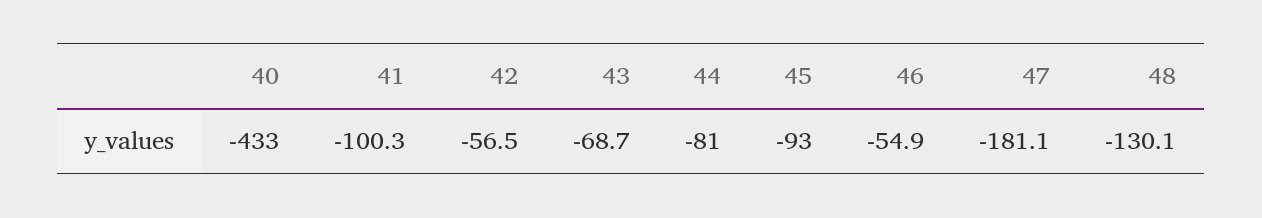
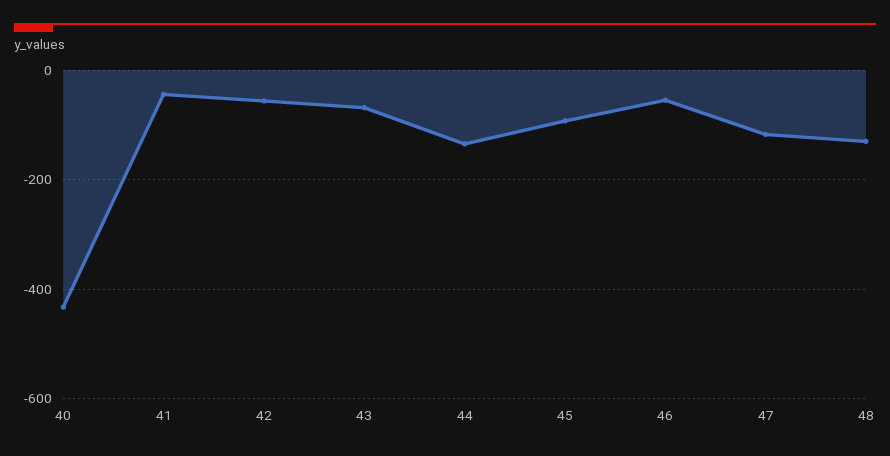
  {
    "40": -433,
-   "41": -100.3,
+   "41": -40,
    "42": -56.5,
    "43": -68.7,
-   "44": -81,
+   "44": -140,
    "45": -93,
    "46": -54.9,
-   "47": -181.1,
+   "47": -120,
    "48": -130.1
  }

